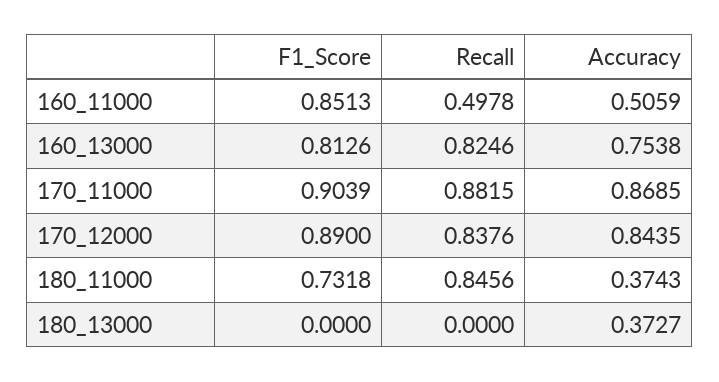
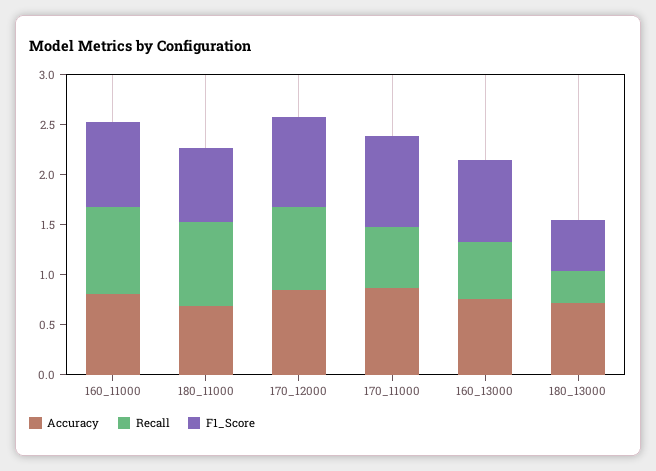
  {
    "F1_Score": {
      "160_11000": 0.8513,
      "160_13000": 0.8126,
      "170_11000": 0.9039,
      "170_12000": 0.89,
      "180_11000": 0.7318,
-     "180_13000": 0
+     "180_13000": 0.5
    },
    "Recall": {
-     "160_11000": 0.4978,
+     "160_11000": 0.9,
-     "160_13000": 0.8246,
+     "160_13000": 0.6,
-     "170_11000": 0.8815,
+     "170_11000": 0.6,
      "170_12000": 0.8376,
      "180_11000": 0.8456,
-     "180_13000": 0
+     "180_13000": 0.3
    },
    "Accuracy": {
-     "160_11000": 0.5059,
+     "160_11000": 0.8,
      "160_13000": 0.7538,
      "170_11000": 0.8685,
      "170_12000": 0.8435,
-     "180_11000": 0.3743,
+     "180_11000": 0.7,
-     "180_13000": 0.3727
+     "180_13000": 0.7
    }
  }

